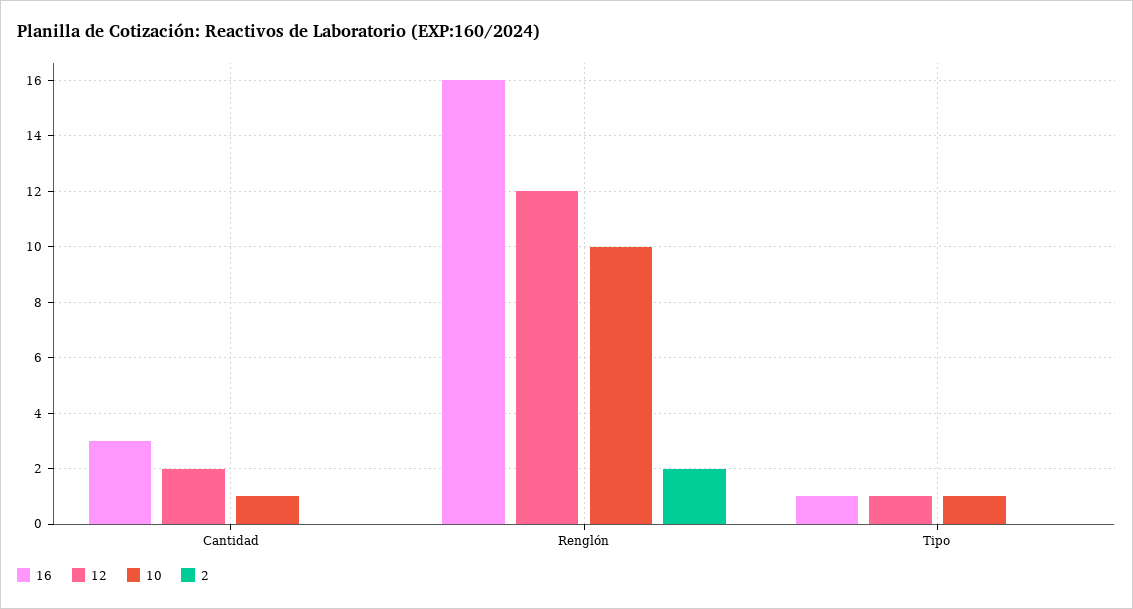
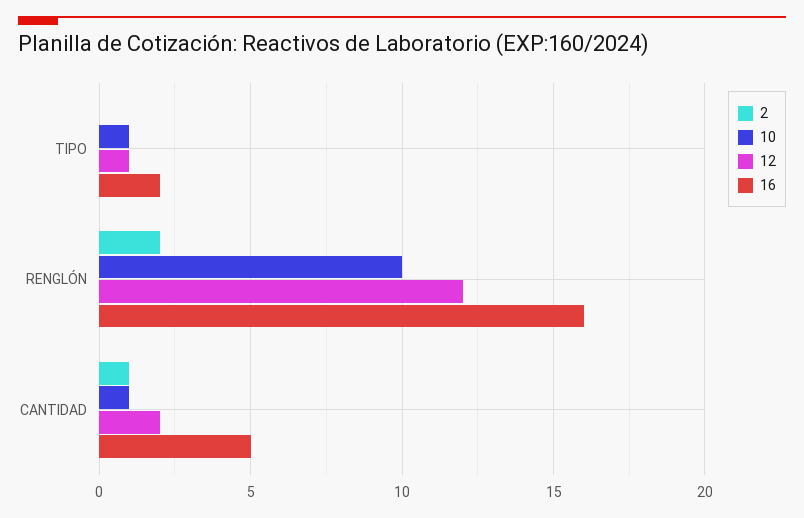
  {
    "16": {
-     "Cantidad": 3,
+     "Cantidad": 5,
      "Renglón": 16,
-     "Tipo": 1
+     "Tipo": 2
    },
    "12": {
      "Cantidad": 2,
      "Renglón": 12,
      "Tipo": 1
    },
    "10": {
      "Cantidad": 1,
      "Renglón": 10,
      "Tipo": 1
    },
    "2": {
-     "Cantidad": 0,
+     "Cantidad": 1,
      "Renglón": 2,
      "Tipo": 0
    }
  }

